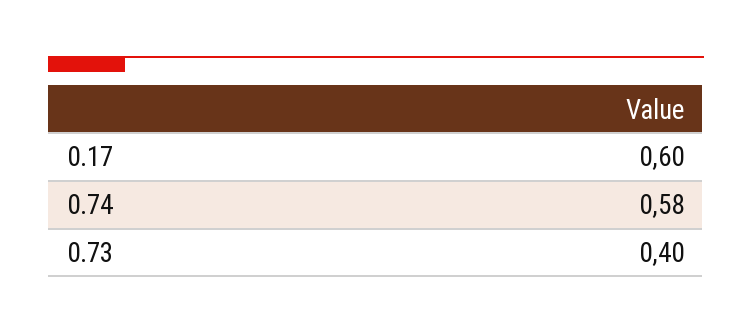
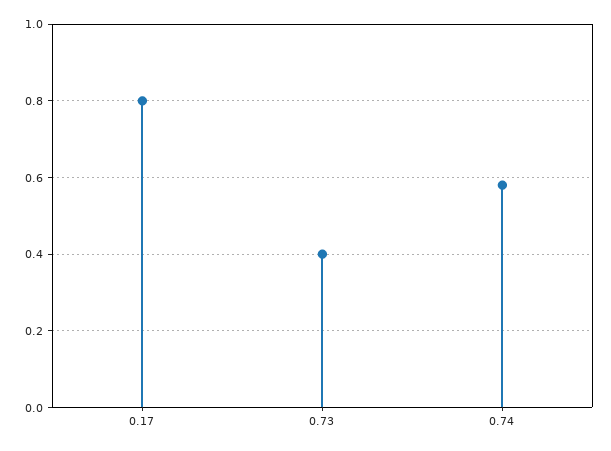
  {
-   "0.17": 0.6,
+   "0.17": 0.8,
    "0.74": 0.58,
    "0.73": 0.4
  }

